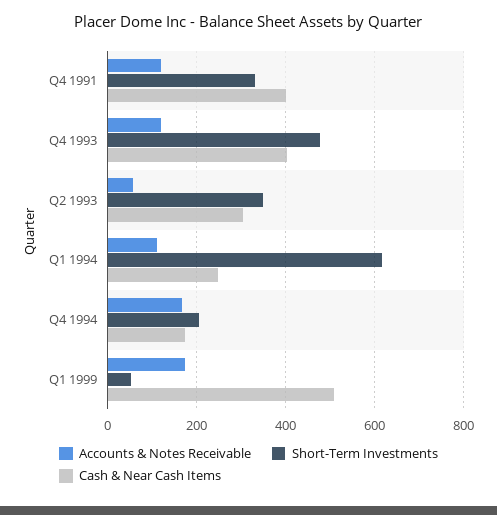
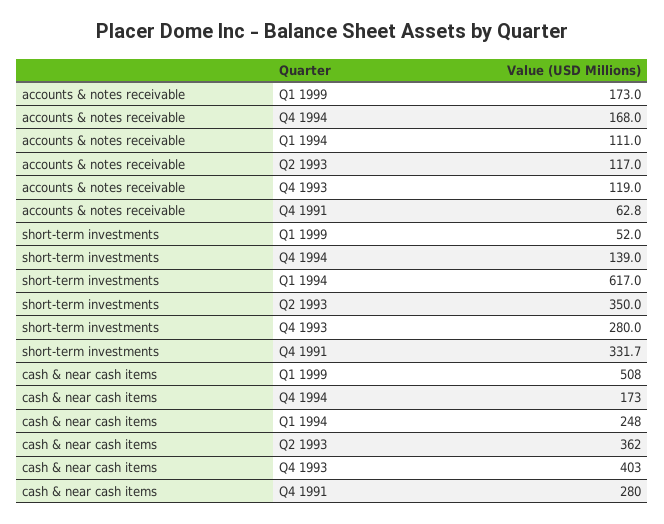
  {
    "Accounts & Notes Receivable": {
-     "Q4 1991": 120,
+     "Q4 1991": 62.8,
      "Q4 1993": 119,
-     "Q2 1993": 60,
+     "Q2 1993": 117,
      "Q1 1994": 111,
      "Q4 1994": 168,
      "Q1 1999": 173
    },
    "Short-Term Investments": {
      "Q4 1991": 331.7,
-     "Q4 1993": 480,
+     "Q4 1993": 280,
      "Q2 1993": 350,
      "Q1 1994": 617,
-     "Q4 1994": 200,
+     "Q4 1994": 139,
      "Q1 1999": 52
    },
    "Cash & Near Cash Items": {
-     "Q4 1991": 400,
+     "Q4 1991": 280,
      "Q4 1993": 403,
-     "Q2 1993": 300,
+     "Q2 1993": 362,
      "Q1 1994": 248,
      "Q4 1994": 173,
      "Q1 1999": 508
    }
  }

